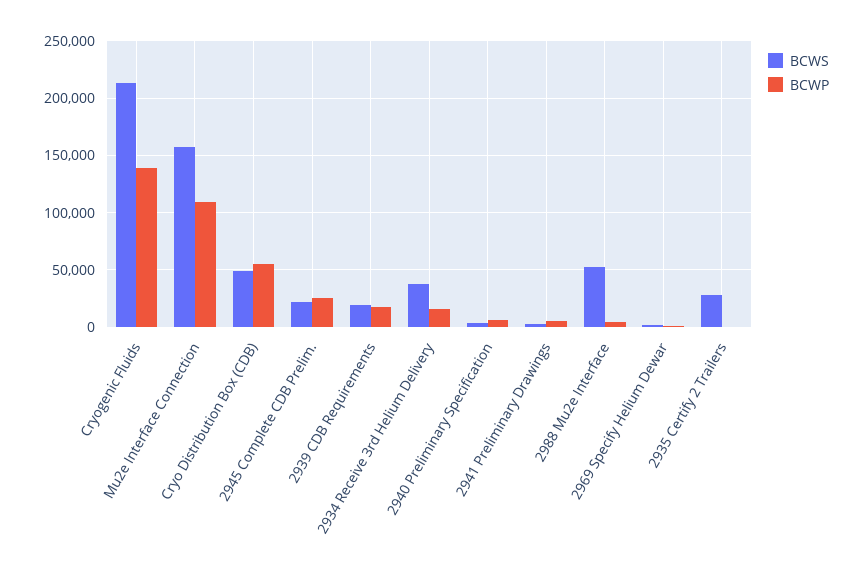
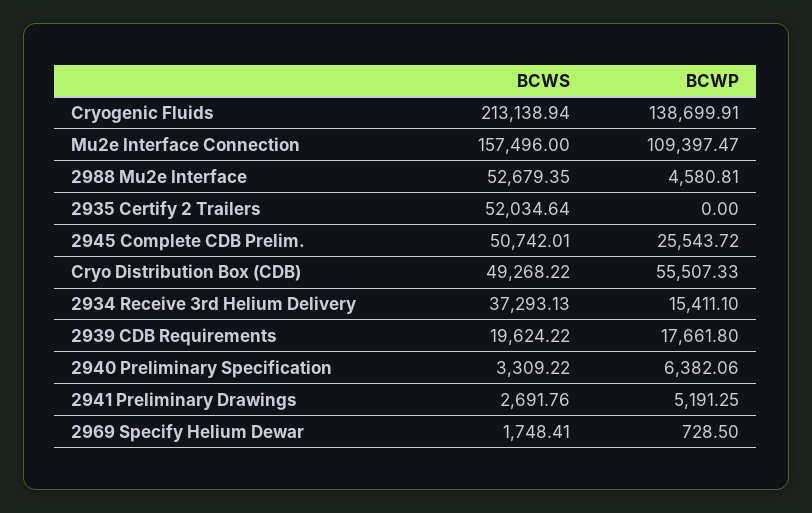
  {
    "BCWS": {
      "Cryogenic Fluids": 213138.94,
      "Mu2e Interface Connection": 157496,
      "Cryo Distribution Box (CDB)": 49268.22,
-     "2945 Complete CDB Prelim.": 20000,
+     "2945 Complete CDB Prelim.": 50742.01,
      "2939 CDB Requirements": 19624.22,
      "2934 Receive 3rd Helium Delivery": 37293.13,
      "2940 Preliminary Specification": 3309.22,
      "2941 Preliminary Drawings": 2691.76,
      "2988 Mu2e Interface": 52679.35,
      "2969 Specify Helium Dewar": 1748.41,
-     "2935 Certify 2 Trailers": 30000
+     "2935 Certify 2 Trailers": 52034.64
    },
    "BCWP": {
      "Cryogenic Fluids": 138699.91,
      "Mu2e Interface Connection": 109397.47,
      "Cryo Distribution Box (CDB)": 55507.33,
      "2945 Complete CDB Prelim.": 25543.72,
      "2939 CDB Requirements": 17661.8,
      "2934 Receive 3rd Helium Delivery": 15411.1,
      "2940 Preliminary Specification": 6382.06,
      "2941 Preliminary Drawings": 5191.25,
      "2988 Mu2e Interface": 4580.81,
      "2969 Specify Helium Dewar": 728.5,
      "2935 Certify 2 Trailers": 0
    }
  }

